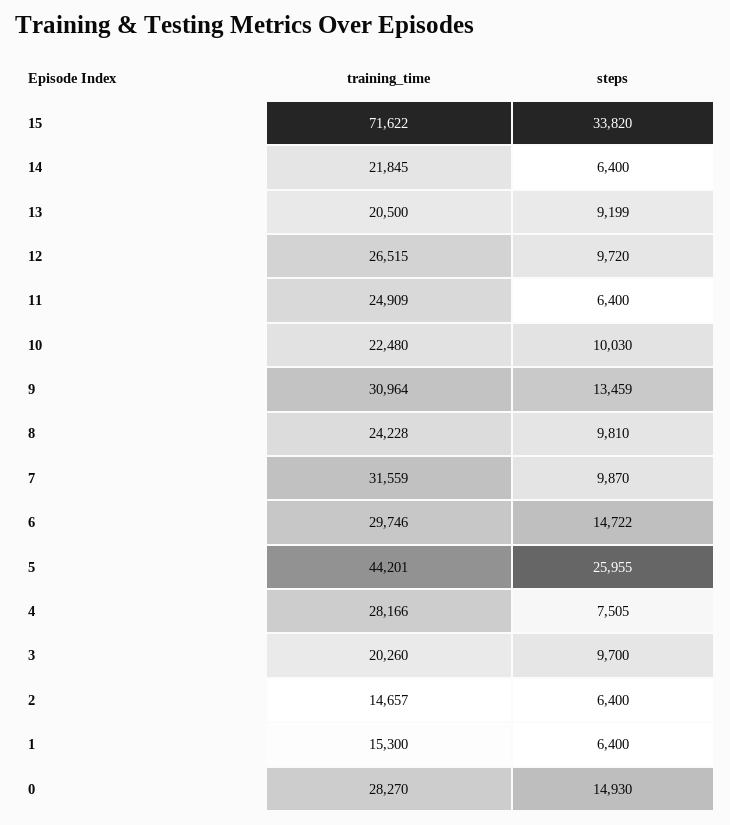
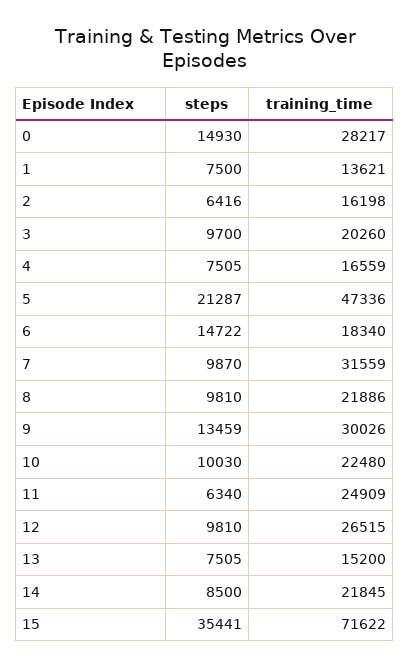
  {
    "training_time": {
      "15": 71622,
      "14": 21845,
-     "13": 20500,
+     "13": 15200,
      "12": 26515,
      "11": 24909,
      "10": 22480,
-     "9": 30964,
+     "9": 30026,
-     "8": 24228,
+     "8": 21886,
      "7": 31559,
-     "6": 29746,
+     "6": 18340,
-     "5": 44201,
+     "5": 47336,
-     "4": 28166,
+     "4": 16559,
      "3": 20260,
-     "2": 14657,
+     "2": 16198,
-     "1": 15300,
+     "1": 13621,
-     "0": 28270
+     "0": 28217
    },
    "steps": {
-     "15": 33820,
+     "15": 35441,
-     "14": 6400,
+     "14": 8500,
-     "13": 9199,
+     "13": 7505,
-     "12": 9720,
+     "12": 9810,
-     "11": 6400,
+     "11": 6340,
      "10": 10030,
      "9": 13459,
      "8": 9810,
      "7": 9870,
      "6": 14722,
-     "5": 25955,
+     "5": 21287,
      "4": 7505,
      "3": 9700,
-     "2": 6400,
+     "2": 6416,
-     "1": 6400,
+     "1": 7500,
      "0": 14930
    }
  }

